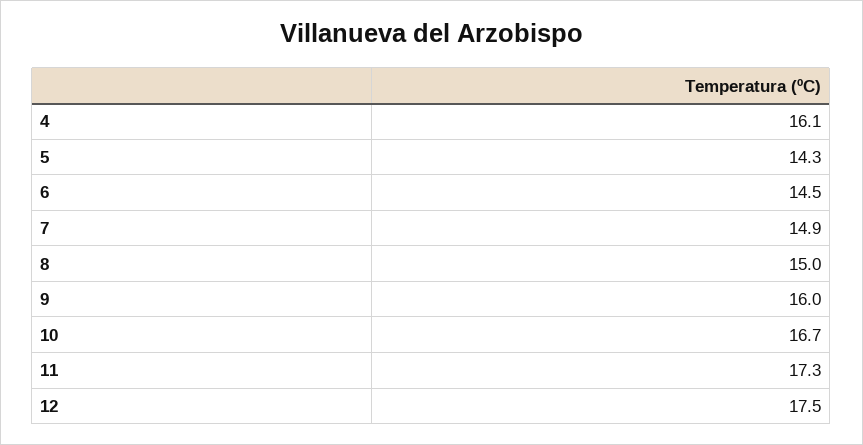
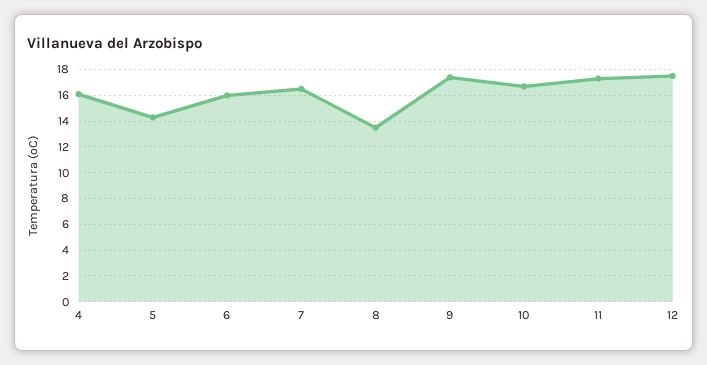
  {
    "4": 16.1,
    "5": 14.3,
-   "6": 14.5,
+   "6": 16,
-   "7": 14.9,
+   "7": 16.5,
-   "8": 15,
+   "8": 13.5,
-   "9": 16,
+   "9": 17.5,
    "10": 16.7,
    "11": 17.3,
    "12": 17.5
  }

